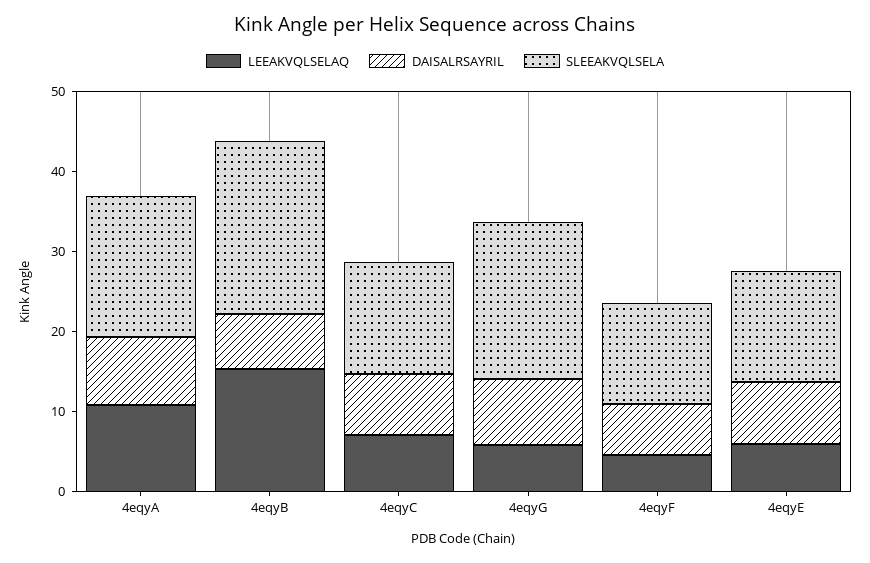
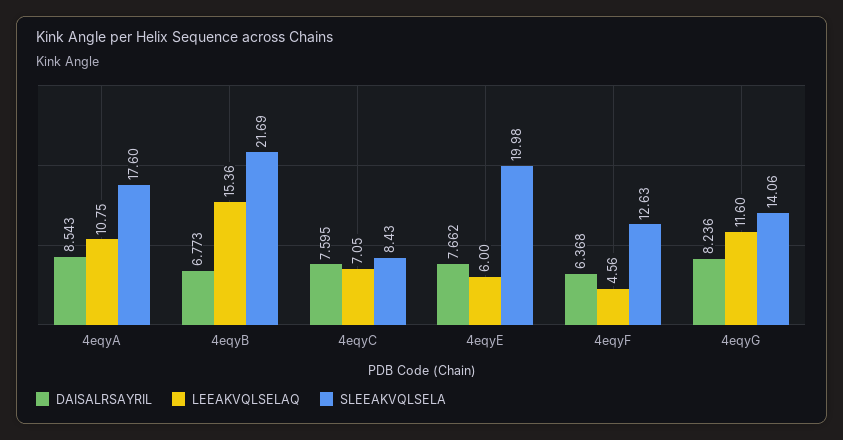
  {
    "LEEAKVQLSELAQ": {
      "4eqyA": 10.75,
      "4eqyB": 15.36,
      "4eqyC": 7.05,
-     "4eqyG": 6,
+     "4eqyG": 11.6,
      "4eqyF": 4.56,
      "4eqyE": 6
    },
    "DAISALRSAYRIL": {
      "4eqyA": 8.543,
      "4eqyB": 6.773,
      "4eqyC": 7.595,
      "4eqyG": 8.236,
      "4eqyF": 6.368,
      "4eqyE": 7.662
    },
    "SLEEAKVQLSELA": {
      "4eqyA": 17.6,
      "4eqyB": 21.69,
-     "4eqyC": 14,
+     "4eqyC": 8.43,
-     "4eqyG": 20,
+     "4eqyG": 14.06,
      "4eqyF": 12.63,
-     "4eqyE": 14
+     "4eqyE": 19.98
    }
  }

